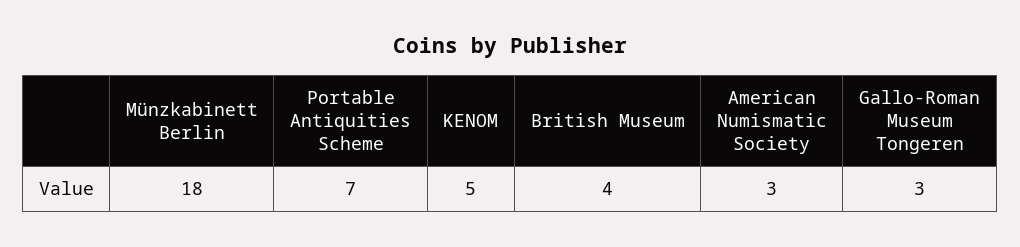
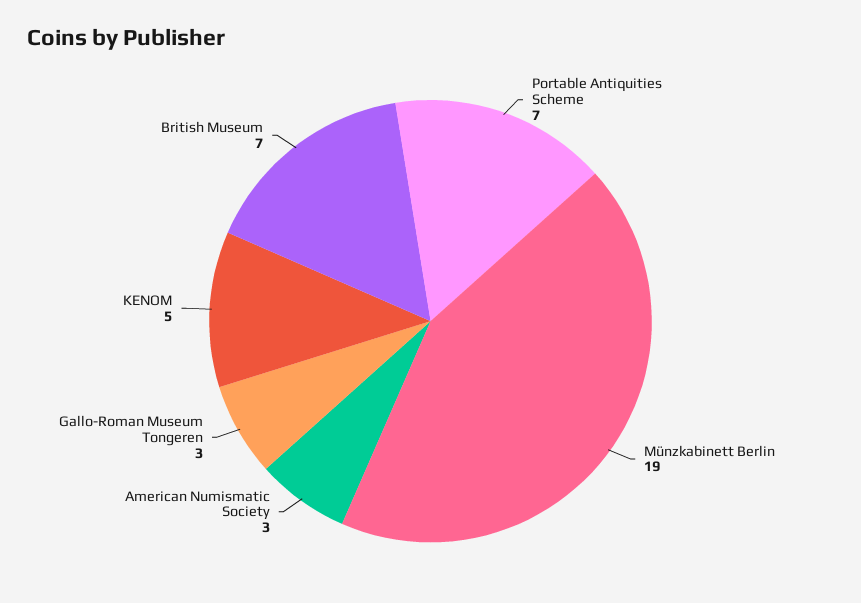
  {
-   "Münzkabinett Berlin": 18,
+   "Münzkabinett Berlin": 19,
    "Portable Antiquities Scheme": 7,
    "KENOM": 5,
-   "British Museum": 4,
+   "British Museum": 7,
    "American Numismatic Society": 3,
    "Gallo-Roman Museum Tongeren": 3
  }

